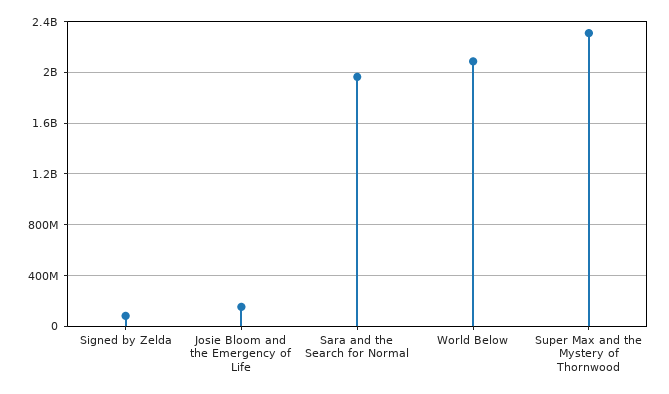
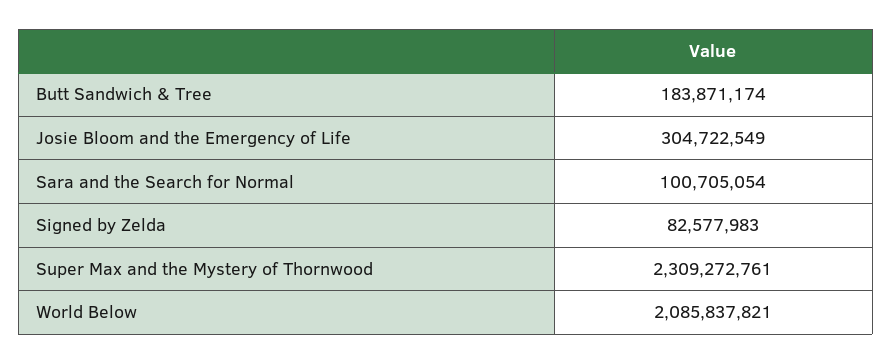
  {
    "Signed by Zelda": 82577983,
-   "Josie Bloom and the Emergency of Life": 150000000,
+   "Josie Bloom and the Emergency of Life": 304722549,
-   "Sara and the Search for Normal": 1950000000,
+   "Sara and the Search for Normal": 100705054,
    "World Below": 2085837821,
-   "Super Max and the Mystery of Thornwood": 2309272761
+   "Super Max and the Mystery of Thornwood": 2309272761,
+   "Butt Sandwich & Tree": 183871174
  }

